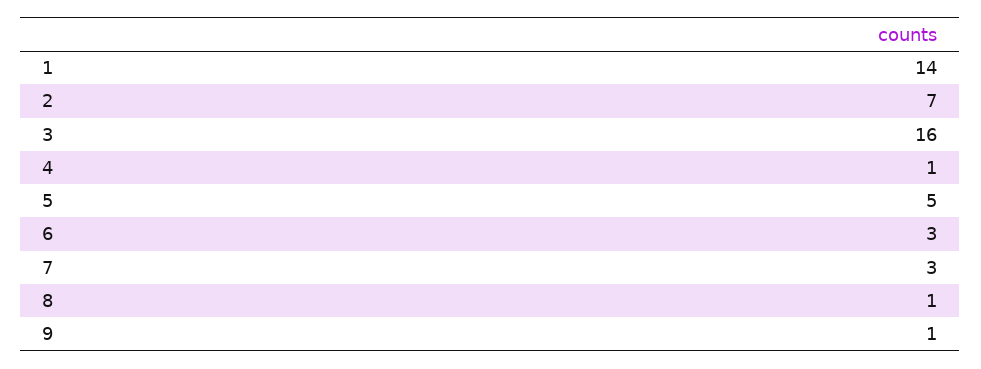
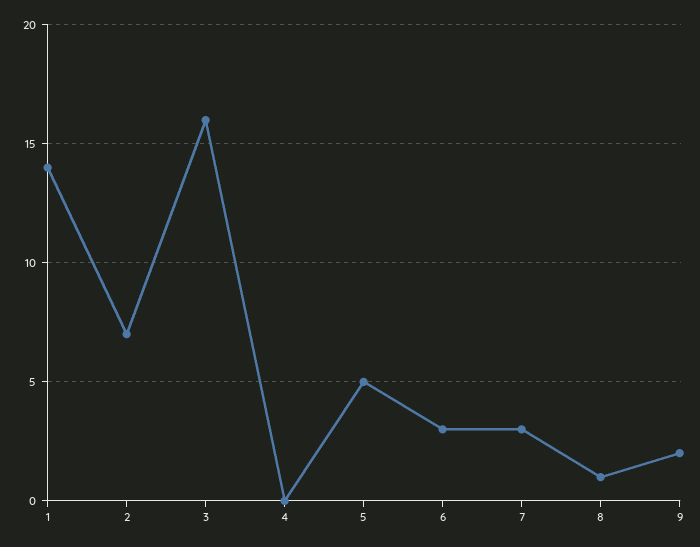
  {
    "1": 14,
    "2": 7,
    "3": 16,
-   "4": 1,
+   "4": 0,
    "5": 5,
    "6": 3,
    "7": 3,
    "8": 1,
-   "9": 1
+   "9": 2
  }

